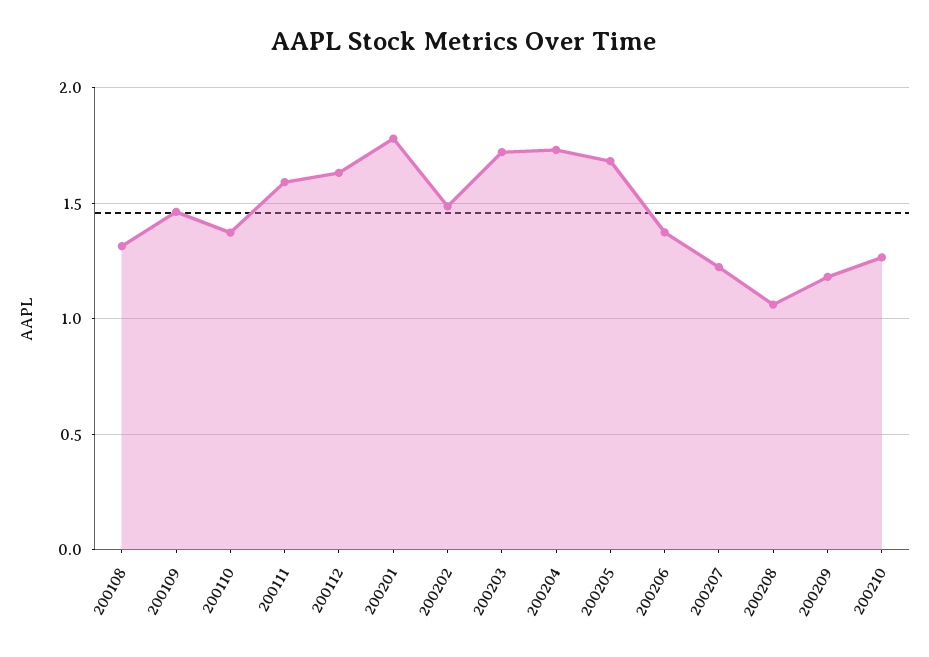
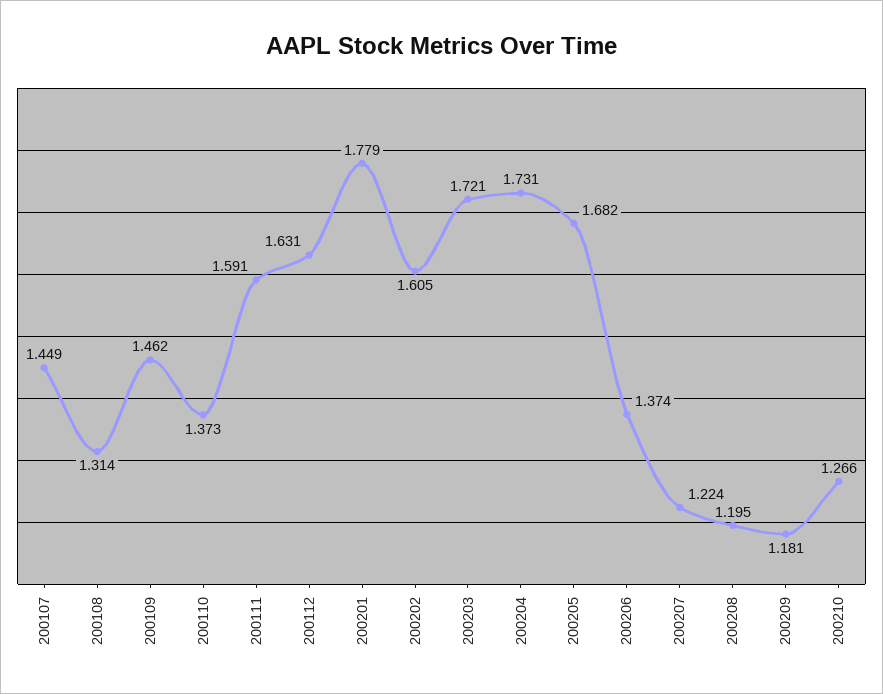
  {
    "200108": 1.314,
    "200109": 1.462,
    "200110": 1.373,
    "200111": 1.591,
    "200112": 1.631,
    "200201": 1.779,
-   "200202": 1.5,
+   "200202": 1.605,
    "200203": 1.721,
    "200204": 1.731,
    "200205": 1.682,
    "200206": 1.374,
    "200207": 1.224,
-   "200208": 1.05,
+   "200208": 1.195,
    "200209": 1.181,
-   "200210": 1.266
+   "200210": 1.266,
+   "200107": 1.449
  }

